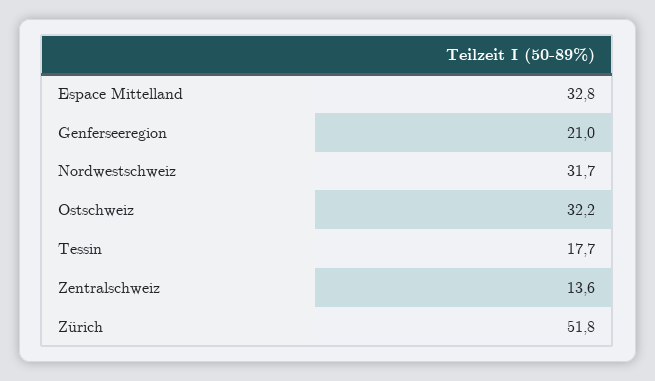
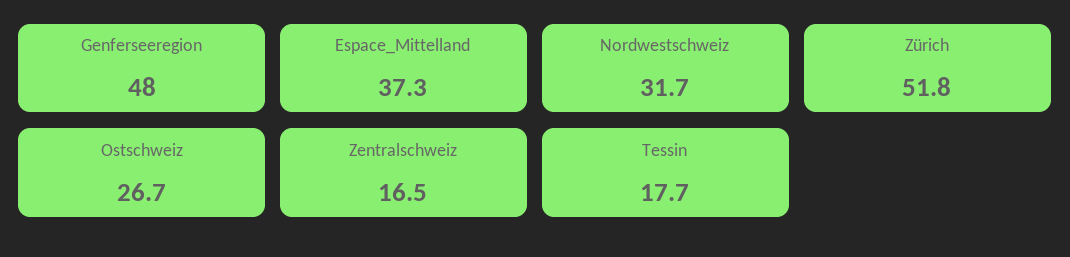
  {
-   "Espace Mittelland": 32.8,
+   "Espace Mittelland": 37.3,
-   "Genferseeregion": 21,
+   "Genferseeregion": 48,
    "Nordwestschweiz": 31.7,
-   "Ostschweiz": 32.2,
+   "Ostschweiz": 26.7,
    "Tessin": 17.7,
-   "Zentralschweiz": 13.6,
+   "Zentralschweiz": 16.5,
    "Zürich": 51.8
  }

